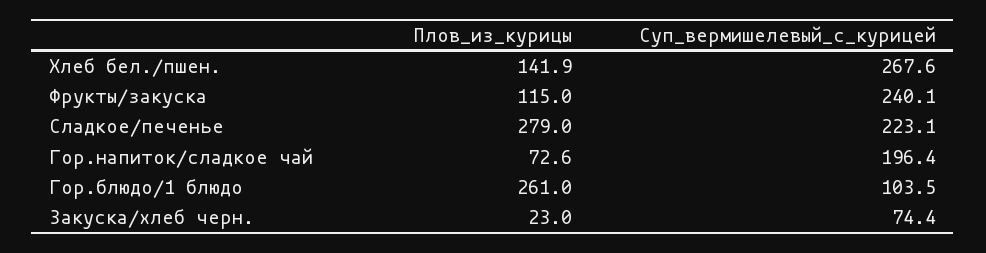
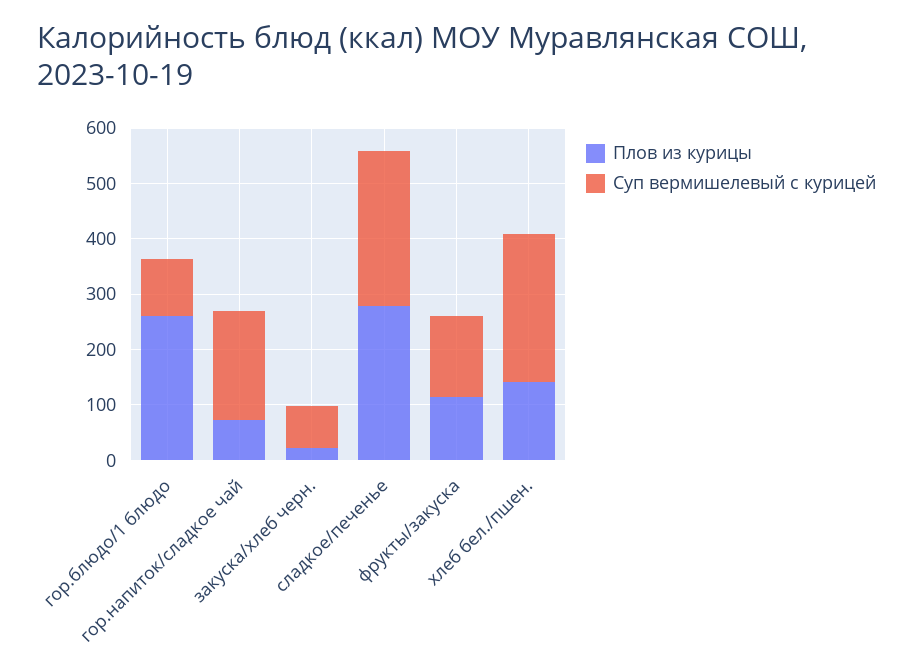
  {
    "Плов_из_курицы": {
      "Хлеб бел./пшен.": 141.9,
      "Фрукты/закуска": 115,
      "Сладкое/печенье": 279,
      "Гор.напиток/сладкое чай": 72.6,
      "Гор.блюдо/1 блюдо": 261,
      "Закуска/хлеб черн.": 23
    },
    "Суп_вермишелевый_с_курицей": {
      "Хлеб бел./пшен.": 267.6,
-     "Фрукты/закуска": 240.1,
+     "Фрукты/закуска": 140,
-     "Сладкое/печенье": 223.1,
+     "Сладкое/печенье": 280,
      "Гор.напиток/сладкое чай": 196.4,
      "Гор.блюдо/1 блюдо": 103.5,
      "Закуска/хлеб черн.": 74.4
    }
  }

